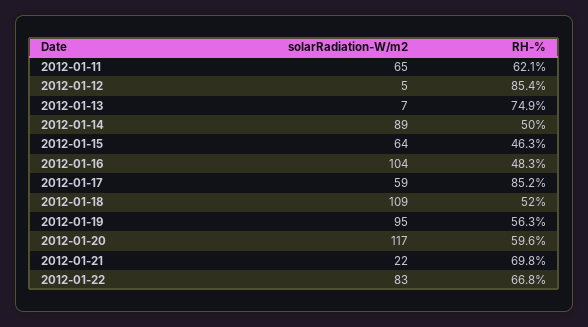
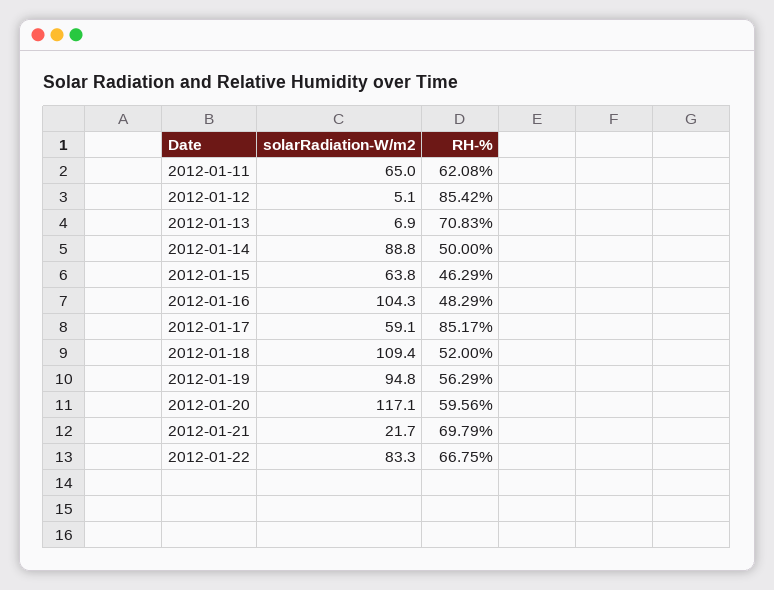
  {
    "solarRadiation-W/m2": {
      "2012-01-11": 65,
      "2012-01-12": 5.1,
      "2012-01-13": 6.9,
      "2012-01-14": 88.8,
      "2012-01-15": 63.8,
      "2012-01-16": 104.3,
      "2012-01-17": 59.1,
      "2012-01-18": 109.4,
      "2012-01-19": 94.8,
      "2012-01-20": 117.1,
      "2012-01-21": 21.7,
      "2012-01-22": 83.3
    },
    "RH-%": {
      "2012-01-11": 62.08,
      "2012-01-12": 85.42,
-     "2012-01-13": 74.9,
+     "2012-01-13": 70.83,
      "2012-01-14": 50,
      "2012-01-15": 46.29,
      "2012-01-16": 48.29,
      "2012-01-17": 85.17,
      "2012-01-18": 52,
      "2012-01-19": 56.29,
      "2012-01-20": 59.56,
      "2012-01-21": 69.79,
      "2012-01-22": 66.75
    }
  }

